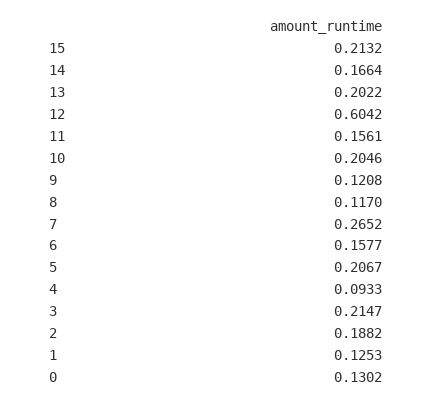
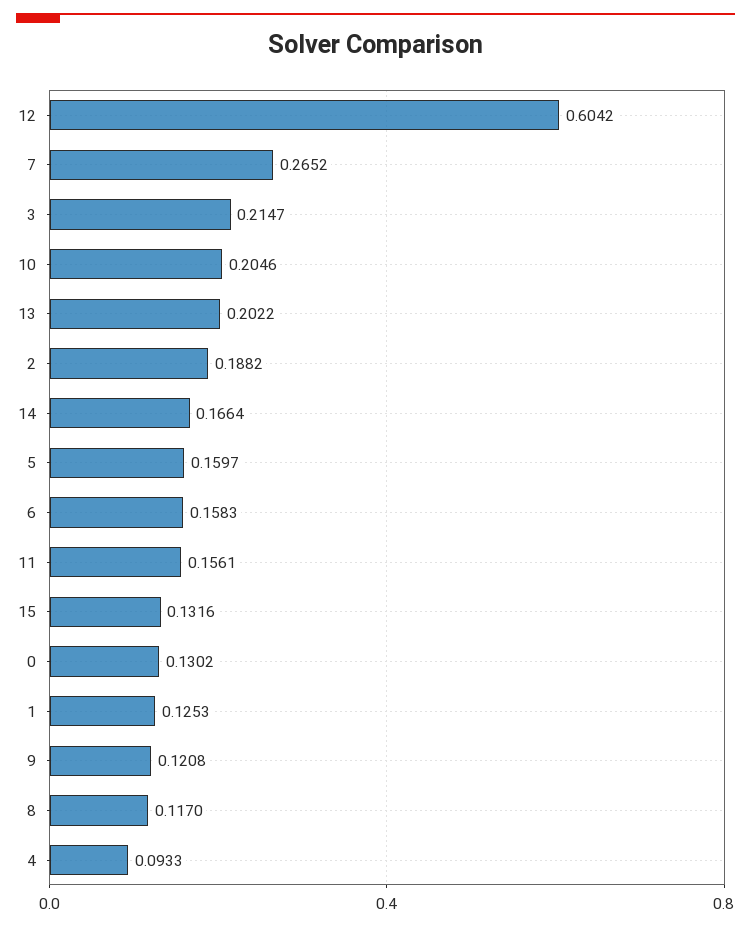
  {
-   "15": 0.2132,
+   "15": 0.1316,
    "14": 0.1664,
    "13": 0.2022,
    "12": 0.6042,
    "11": 0.1561,
    "10": 0.2046,
    "9": 0.1208,
    "8": 0.117,
    "7": 0.2652,
-   "6": 0.1577,
+   "6": 0.1583,
-   "5": 0.2067,
+   "5": 0.1597,
    "4": 0.0933,
    "3": 0.2147,
    "2": 0.1882,
    "1": 0.1253,
    "0": 0.1302
  }

